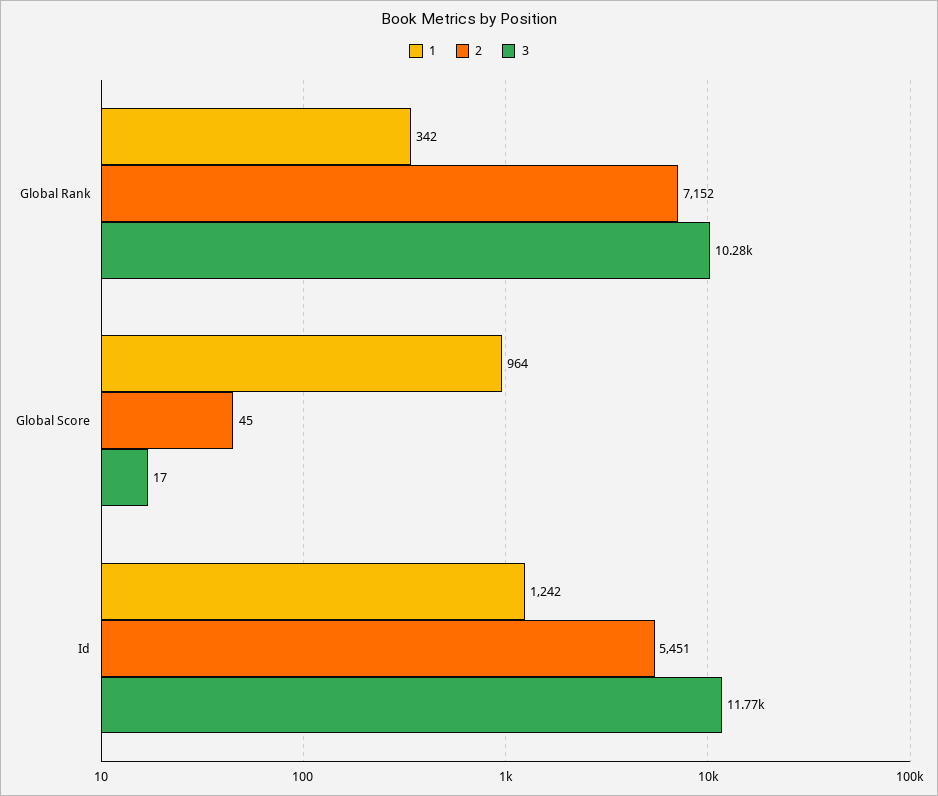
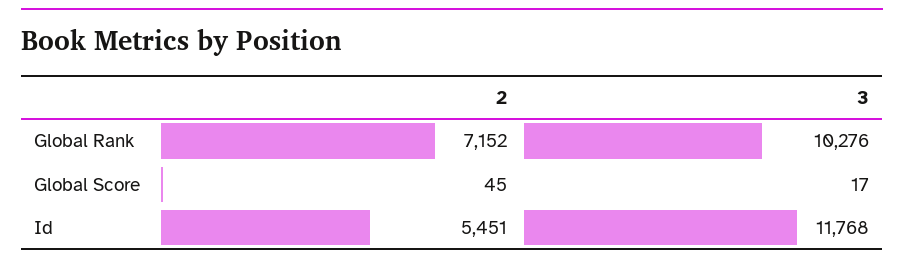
  {
-   "1": {
-     "Global Rank": 342,
-     "Global Score": 964,
-     "Id": 1242
-   },
    "2": {
      "Global Rank": 7152,
      "Global Score": 45,
      "Id": 5451
    },
    "3": {
      "Global Rank": 10276,
      "Global Score": 17,
      "Id": 11768
    }
  }

